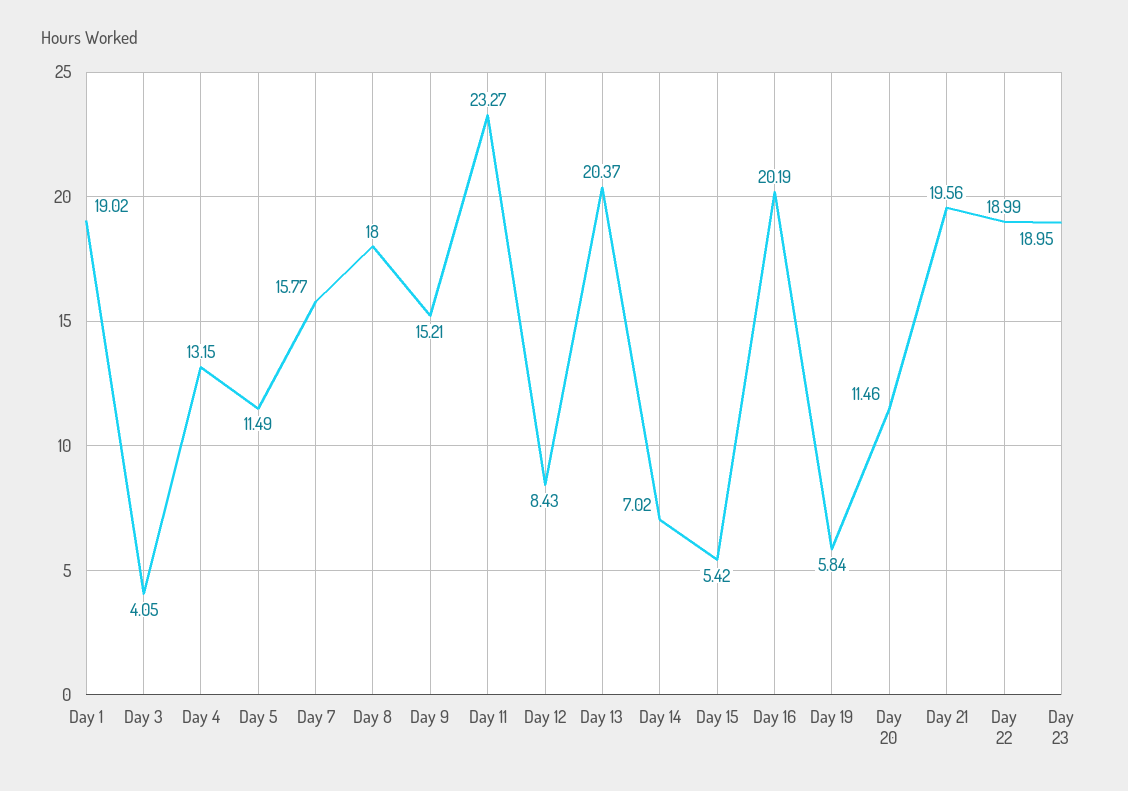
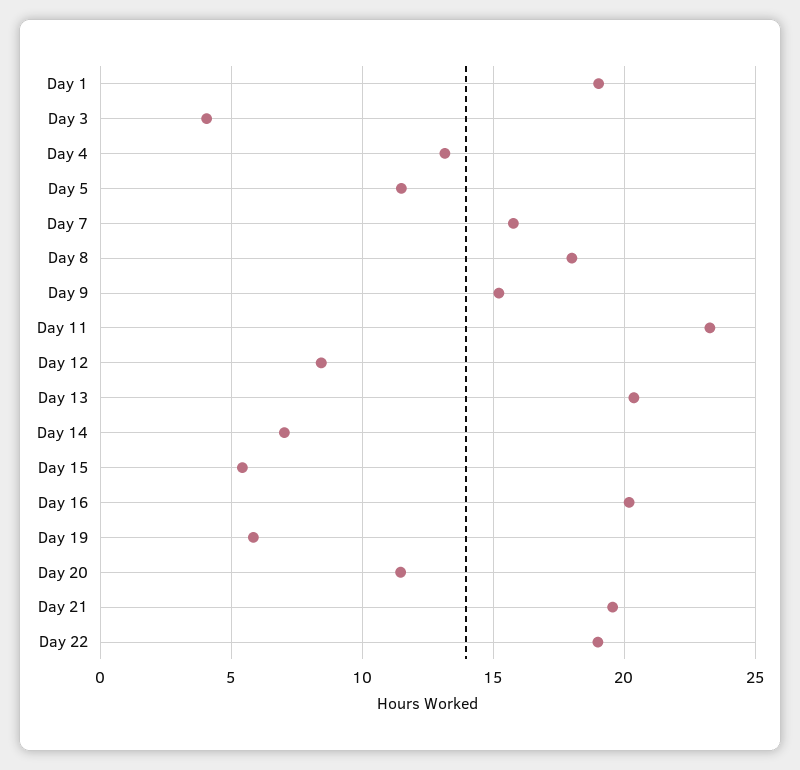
  {
    "Day 1": 19.02,
    "Day 3": 4.05,
    "Day 4": 13.15,
    "Day 5": 11.49,
    "Day 7": 15.77,
    "Day 8": 18,
    "Day 9": 15.21,
    "Day 11": 23.27,
    "Day 12": 8.43,
    "Day 13": 20.37,
    "Day 14": 7.02,
    "Day 15": 5.42,
    "Day 16": 20.19,
    "Day 19": 5.84,
    "Day 20": 11.46,
    "Day 21": 19.56,
-   "Day 22": 18.99,
+   "Day 22": 18.99
-   "Day 23": 18.95
  }

